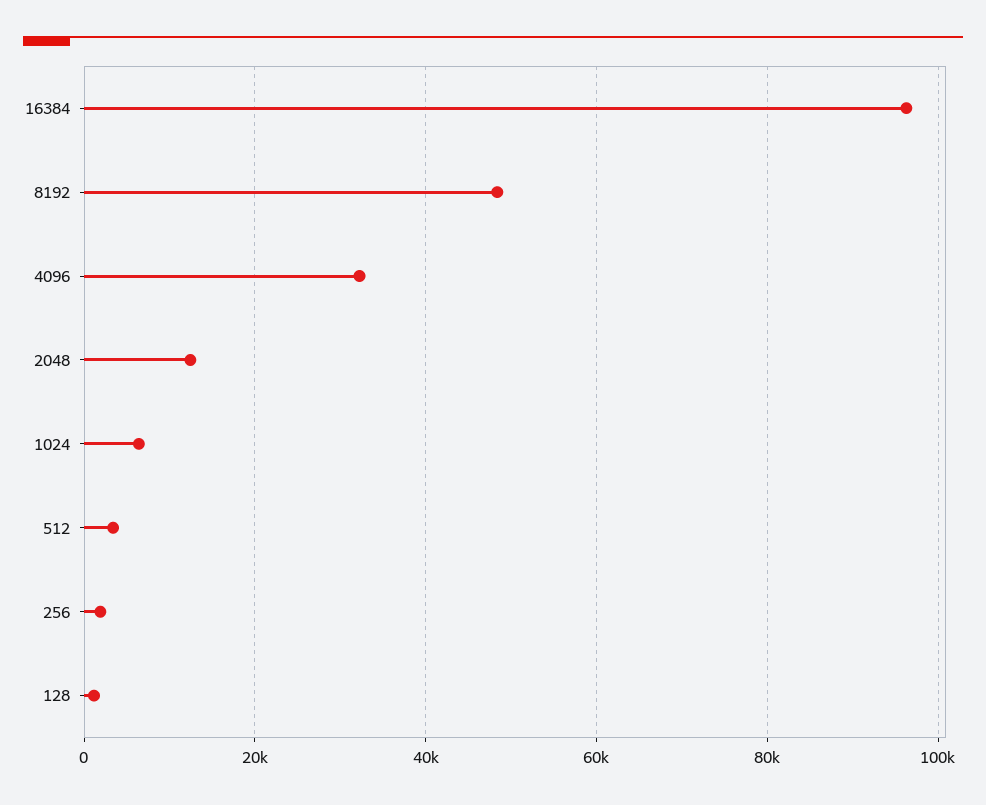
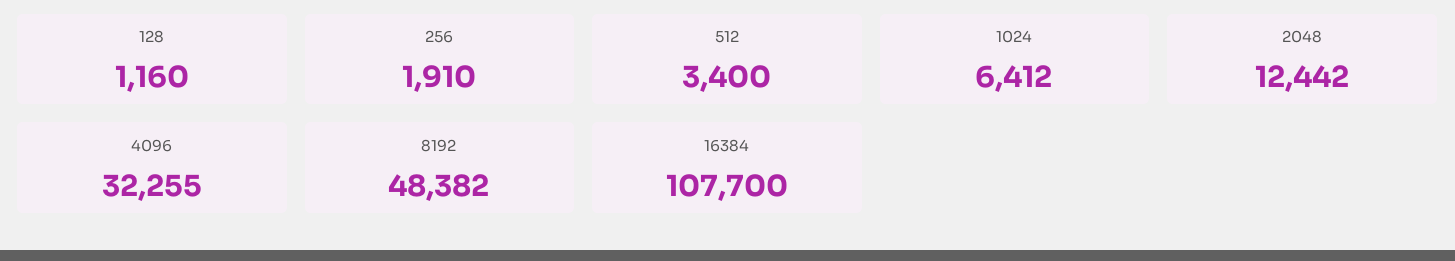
  {
-   "16384": 96000,
+   "16384": 107700,
    "8192": 48382,
    "4096": 32255,
    "2048": 12442,
    "1024": 6412,
    "512": 3400,
    "256": 1910,
    "128": 1160
  }

